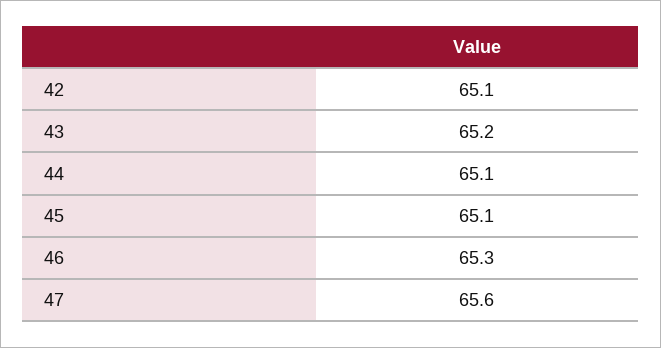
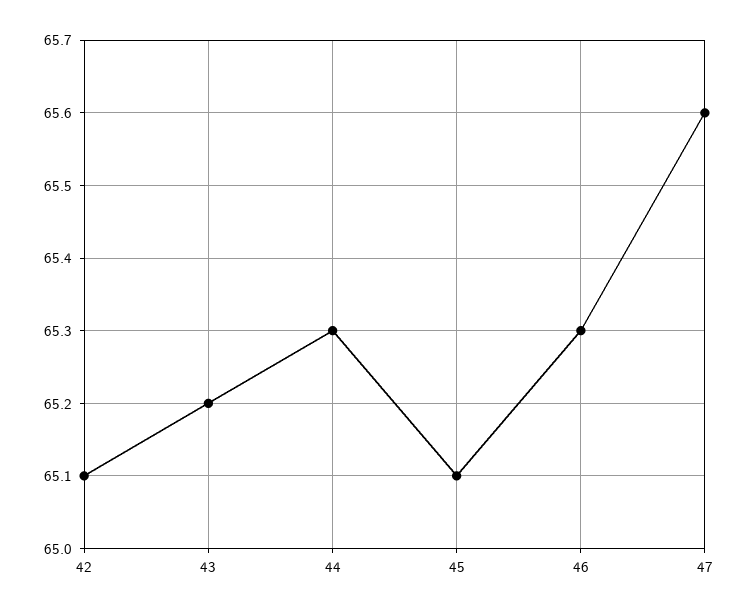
  {
    "42": 65.1,
    "43": 65.2,
-   "44": 65.1,
+   "44": 65.3,
    "45": 65.1,
    "46": 65.3,
    "47": 65.6
  }

